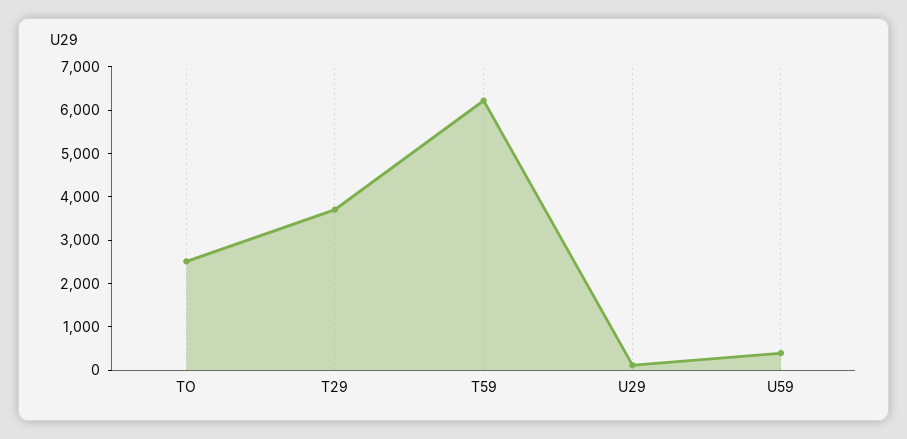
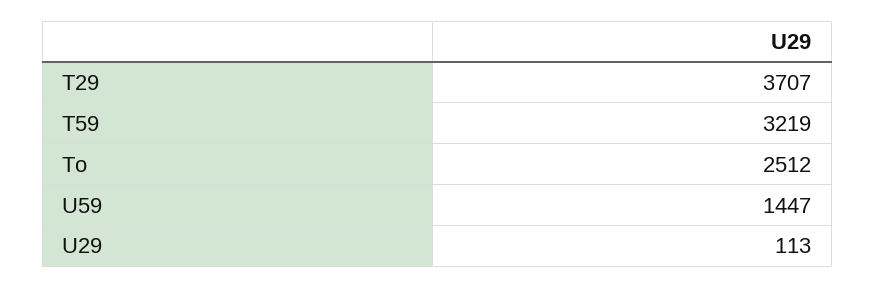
  {
    "TO": 2512,
    "T29": 3707,
-   "T59": 6200,
+   "T59": 3219,
    "U29": 113,
-   "U59": 400
+   "U59": 1447
  }

